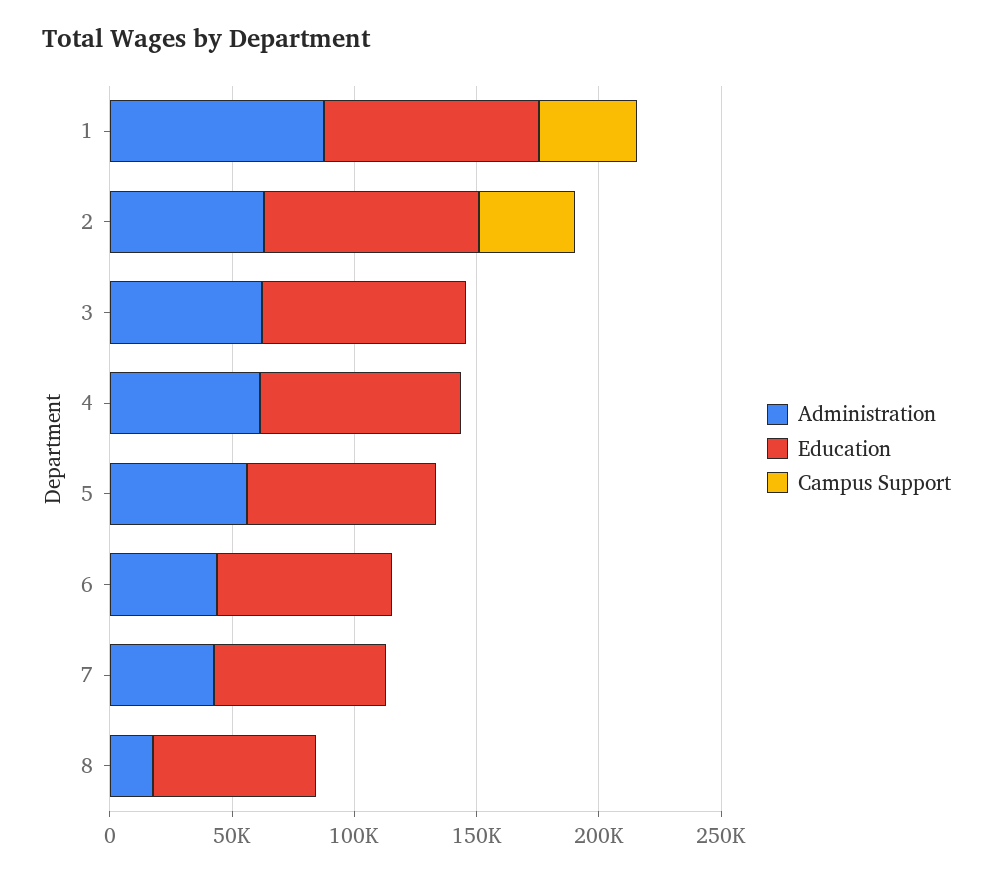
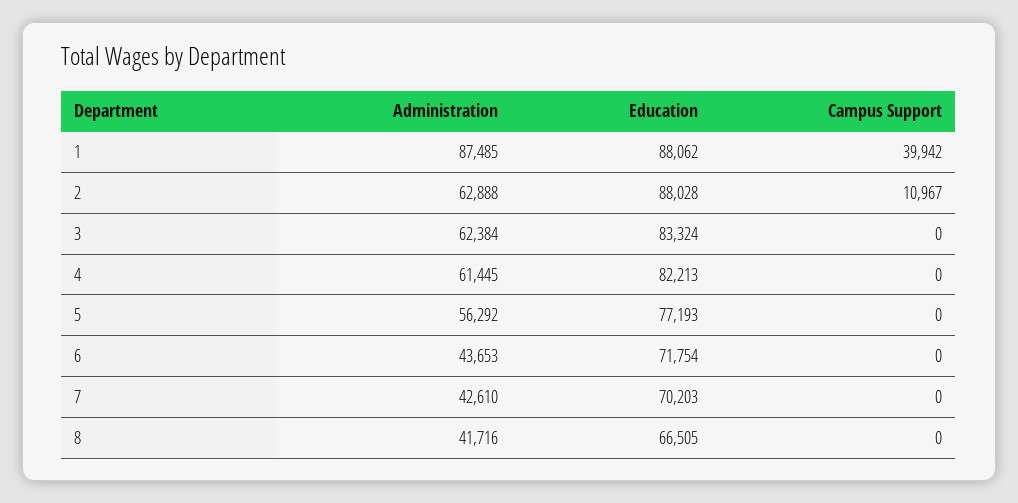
  {
    "Administration": {
      "1": 87485,
      "2": 62888,
      "3": 62384,
      "4": 61445,
      "5": 56292,
      "6": 43653,
      "7": 42610,
-     "8": 20000
+     "8": 41716
    },
    "Education": {
      "1": 88062,
      "2": 88028,
      "3": 83324,
      "4": 82213,
      "5": 77193,
      "6": 71754,
      "7": 70203,
      "8": 66505
    },
    "Campus Support": {
      "1": 39942,
-     "2": 40000,
+     "2": 10967,
      "3": 0,
      "4": 0,
      "5": 0,
      "6": 0,
      "7": 0,
      "8": 0
    }
  }

